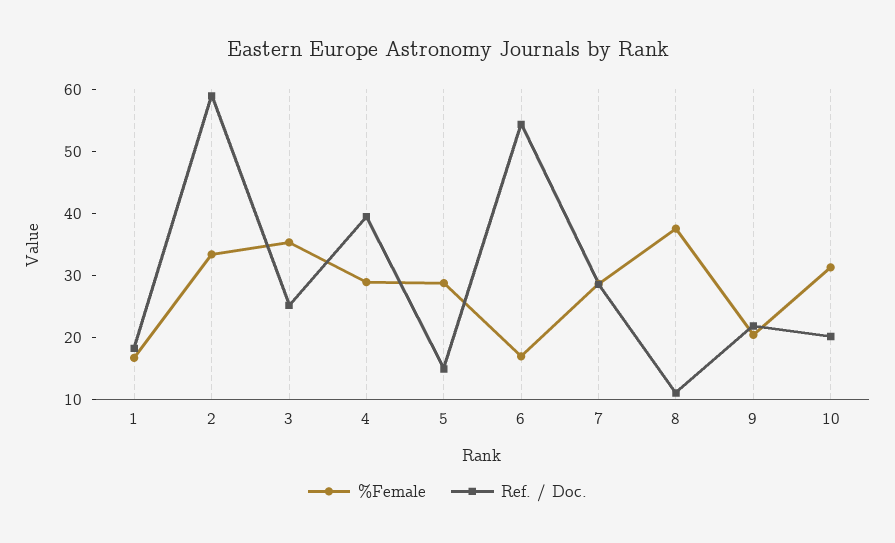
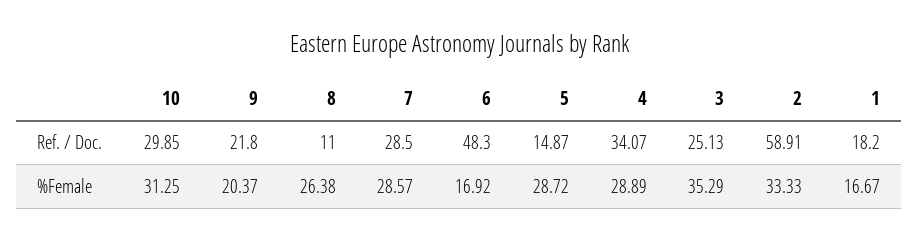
  {
    "%Female": {
      "1": 16.67,
      "2": 33.33,
      "3": 35.29,
      "4": 28.89,
      "5": 28.72,
      "6": 16.92,
      "7": 28.57,
-     "8": 38,
+     "8": 26.38,
      "9": 20.37,
      "10": 31.25
    },
    "Ref. / Doc.": {
      "1": 18.2,
      "2": 58.91,
      "3": 25.13,
-     "4": 40,
+     "4": 34.07,
      "5": 14.87,
-     "6": 54,
+     "6": 48.3,
      "7": 28.5,
      "8": 11,
      "9": 21.8,
-     "10": 20
+     "10": 29.85
    }
  }

